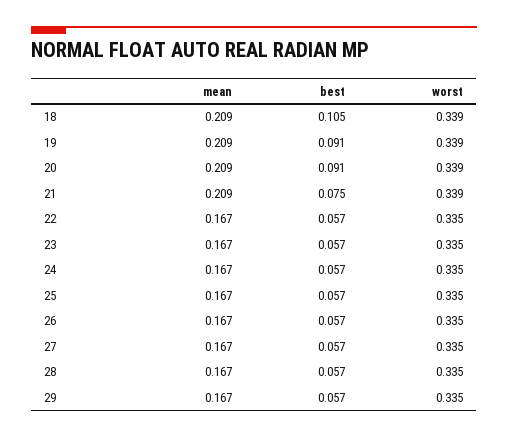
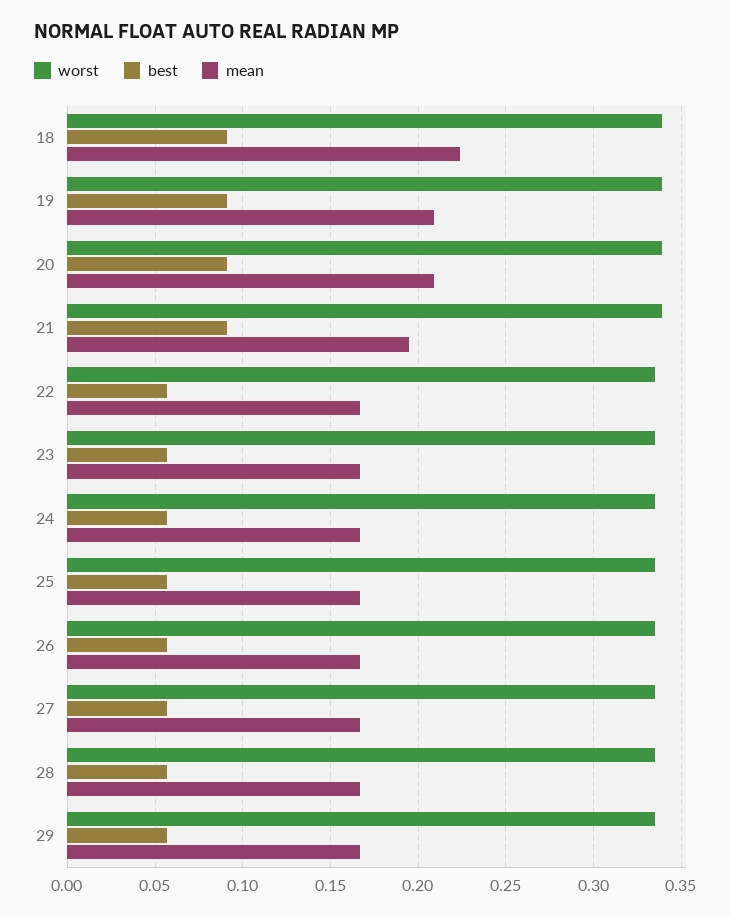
  {
    "mean": {
-     "18": 0.209,
+     "18": 0.225,
      "19": 0.209,
      "20": 0.209,
-     "21": 0.209,
+     "21": 0.195,
      "22": 0.167,
      "23": 0.167,
      "24": 0.167,
      "25": 0.167,
      "26": 0.167,
      "27": 0.167,
      "28": 0.167,
      "29": 0.167
    },
    "best": {
-     "18": 0.105,
+     "18": 0.09,
      "19": 0.091,
      "20": 0.091,
-     "21": 0.075,
+     "21": 0.09,
      "22": 0.057,
      "23": 0.057,
      "24": 0.057,
      "25": 0.057,
      "26": 0.057,
      "27": 0.057,
      "28": 0.057,
      "29": 0.057
    },
    "worst": {
      "18": 0.339,
      "19": 0.339,
      "20": 0.339,
      "21": 0.339,
      "22": 0.335,
      "23": 0.335,
      "24": 0.335,
      "25": 0.335,
      "26": 0.335,
      "27": 0.335,
      "28": 0.335,
      "29": 0.335
    }
  }

